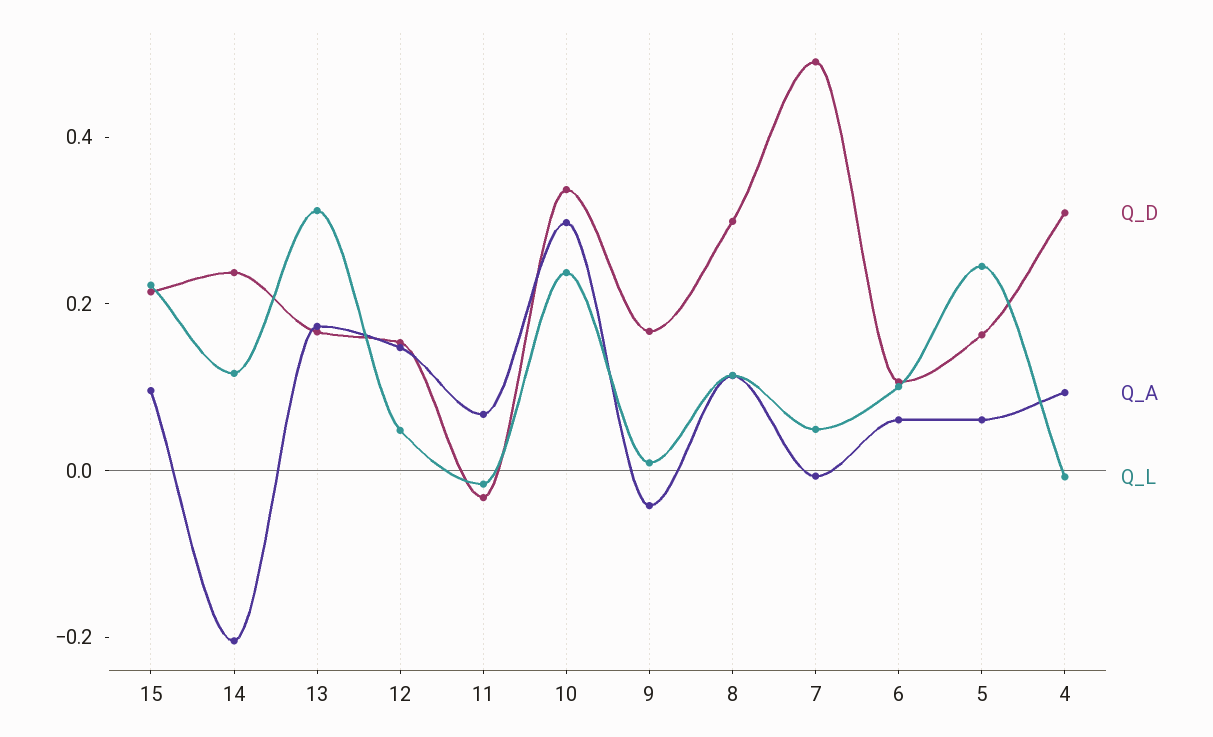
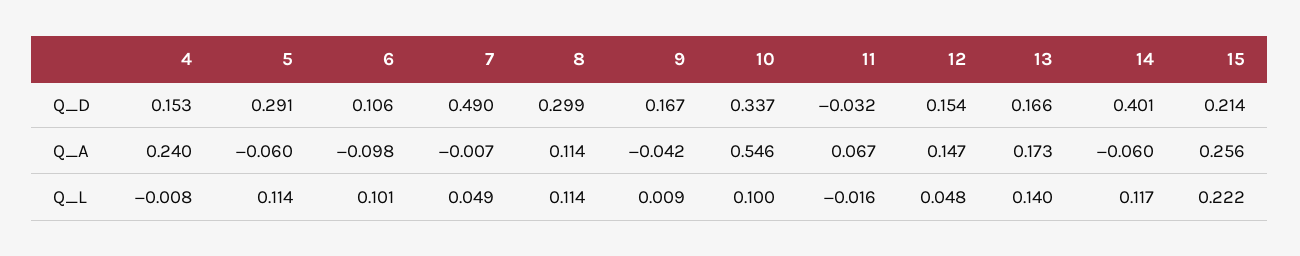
  {
    "Q_D": {
      "15": 0.214,
-     "14": 0.25,
+     "14": 0.401,
      "13": 0.166,
      "12": 0.154,
      "11": -0.032,
      "10": 0.337,
      "9": 0.167,
      "8": 0.299,
      "7": 0.49,
      "6": 0.106,
-     "5": 0.15,
+     "5": 0.291,
-     "4": 0.3
+     "4": 0.153
    },
    "Q_A": {
-     "15": 0.1,
+     "15": 0.256,
-     "14": -0.2,
+     "14": -0.06,
      "13": 0.173,
      "12": 0.147,
      "11": 0.067,
-     "10": 0.3,
+     "10": 0.546,
      "9": -0.042,
      "8": 0.114,
      "7": -0.007,
-     "6": 0.05,
+     "6": -0.098,
-     "5": 0.05,
+     "5": -0.06,
-     "4": 0.1
+     "4": 0.24
    },
    "Q_L": {
      "15": 0.222,
      "14": 0.117,
-     "13": 0.3,
+     "13": 0.14,
      "12": 0.048,
      "11": -0.016,
-     "10": 0.25,
+     "10": 0.1,
      "9": 0.009,
      "8": 0.114,
      "7": 0.049,
      "6": 0.101,
-     "5": 0.25,
+     "5": 0.114,
      "4": -0.008
    }
  }

